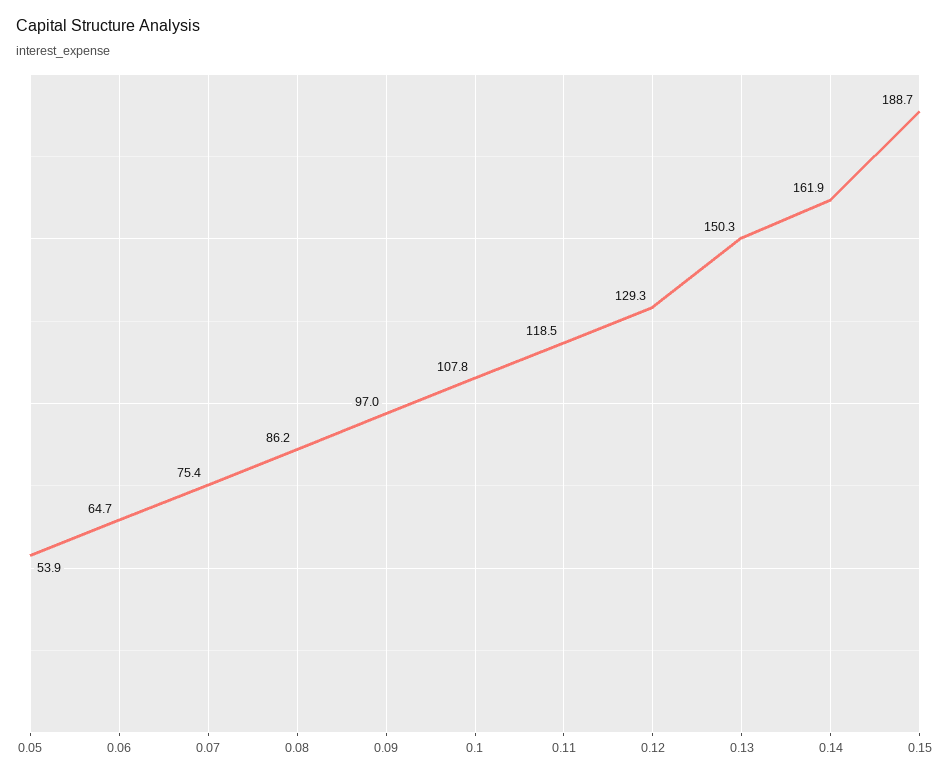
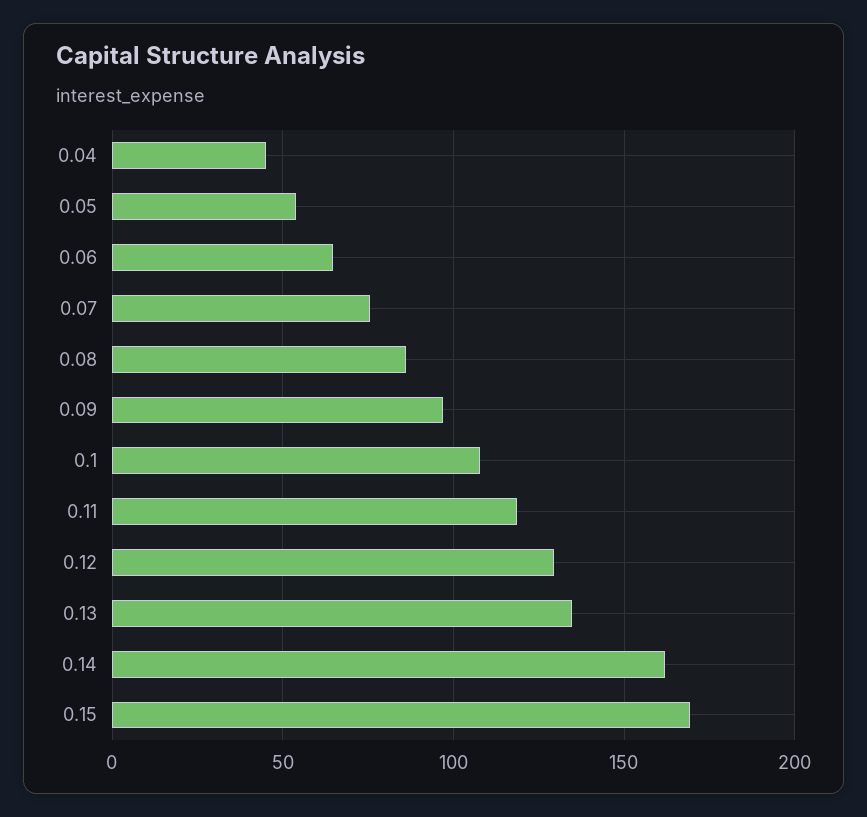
  {
    "0.05": 53.9,
    "0.06": 64.7,
    "0.07": 75.4,
    "0.08": 86.2,
    "0.09": 97,
    "0.1": 107.8,
    "0.11": 118.5,
    "0.12": 129.3,
-   "0.13": 150.3,
+   "0.13": 135,
    "0.14": 161.9,
-   "0.15": 188.7
+   "0.15": 170,
+   "0.04": 45
  }

